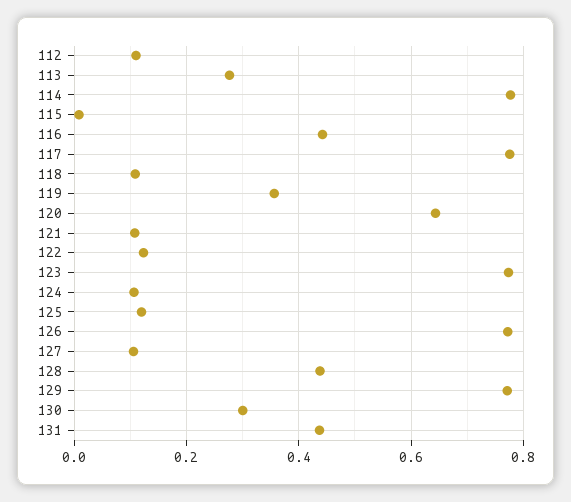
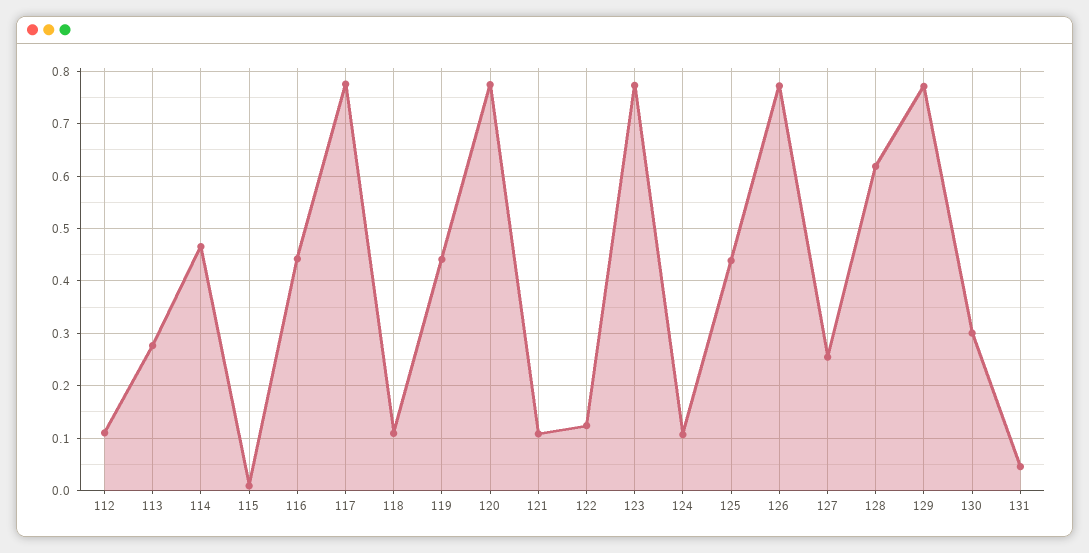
  {
    "112": 0.12,
    "113": 0.28,
-   "114": 0.78,
+   "114": 0.46,
    "115": 0,
    "116": 0.44,
    "117": 0.78,
    "118": 0.1,
-   "119": 0.36,
+   "119": 0.44,
-   "120": 0.64,
+   "120": 0.78,
    "121": 0.1,
    "122": 0.12,
    "123": 0.78,
    "124": 0.1,
-   "125": 0.12,
+   "125": 0.44,
    "126": 0.78,
-   "127": 0.1,
+   "127": 0.26,
-   "128": 0.44,
+   "128": 0.62,
    "129": 0.78,
    "130": 0.3,
-   "131": 0.44
+   "131": 0.04
  }

